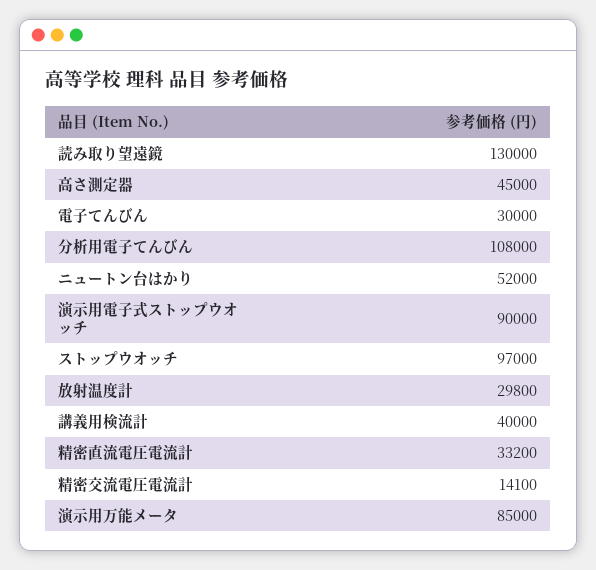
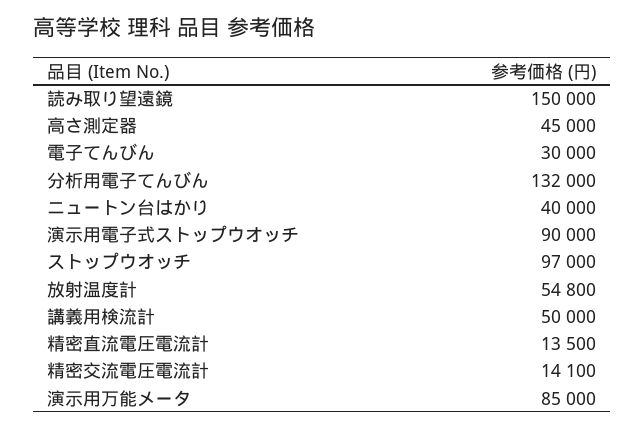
  {
-   "読み取り望遠鏡": 130000,
+   "読み取り望遠鏡": 150000,
    "高さ測定器": 45000,
    "電子てんびん": 30000,
-   "分析用電子てんびん": 108000,
+   "分析用電子てんびん": 132000,
-   "ニュートン台はかり": 52000,
+   "ニュートン台はかり": 40000,
    "演示用電子式ストップウオッチ": 90000,
    "ストップウオッチ": 97000,
-   "放射温度計": 29800,
+   "放射温度計": 54800,
-   "講義用検流計": 40000,
+   "講義用検流計": 50000,
-   "精密直流電圧電流計": 33200,
+   "精密直流電圧電流計": 13500,
    "精密交流電圧電流計": 14100,
    "演示用万能メータ": 85000
  }

